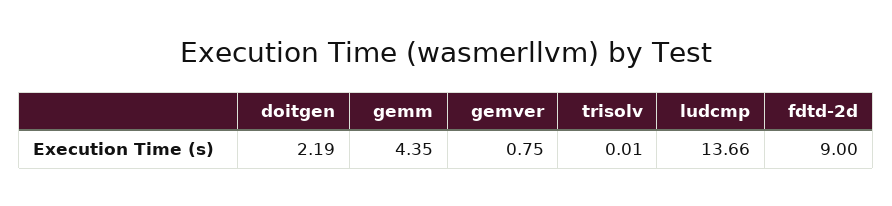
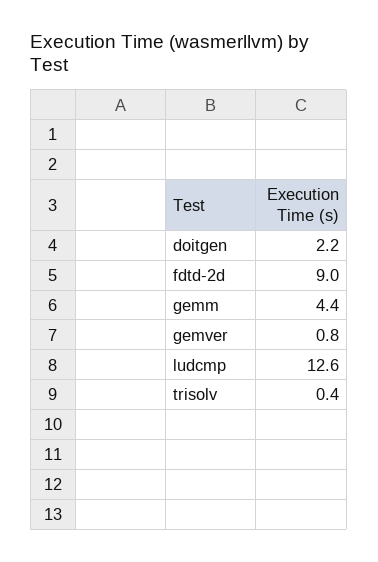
  {
    "doitgen": 2.19,
    "gemm": 4.35,
    "gemver": 0.75,
-   "trisolv": 0.01,
+   "trisolv": 0.4,
-   "ludcmp": 13.66,
+   "ludcmp": 12.6,
    "fdtd-2d": 9
  }

